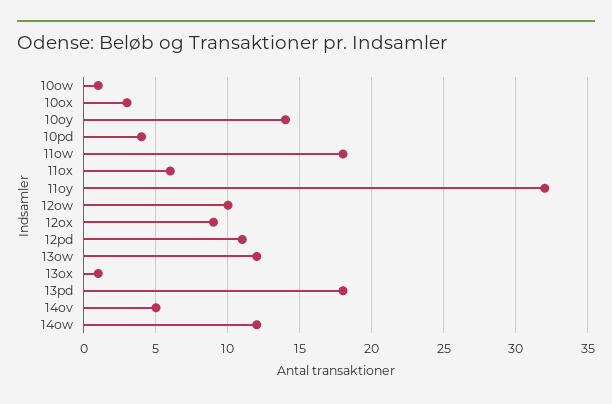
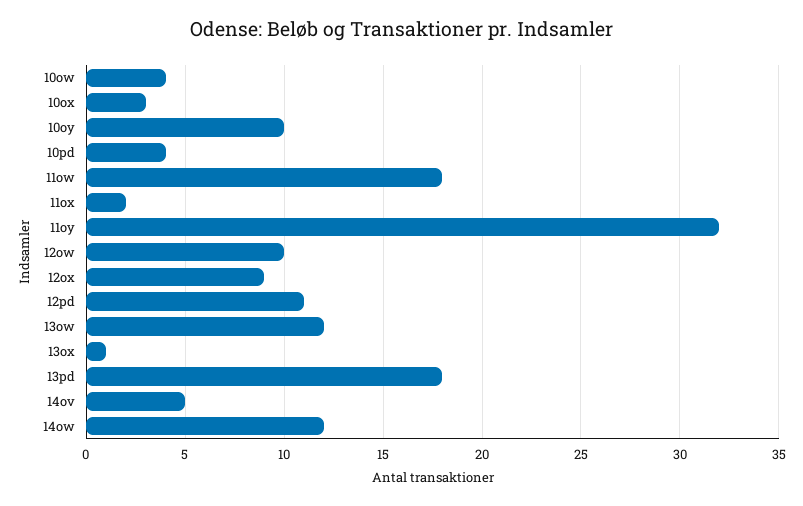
  {
-   "10ow": 1,
+   "10ow": 4,
    "10ox": 3,
-   "10oy": 14,
+   "10oy": 10,
    "10pd": 4,
    "11ow": 18,
-   "11ox": 6,
+   "11ox": 2,
    "11oy": 32,
    "12ow": 10,
    "12ox": 9,
    "12pd": 11,
    "13ow": 12,
    "13ox": 1,
    "13pd": 18,
    "14ov": 5,
    "14ow": 12
  }

